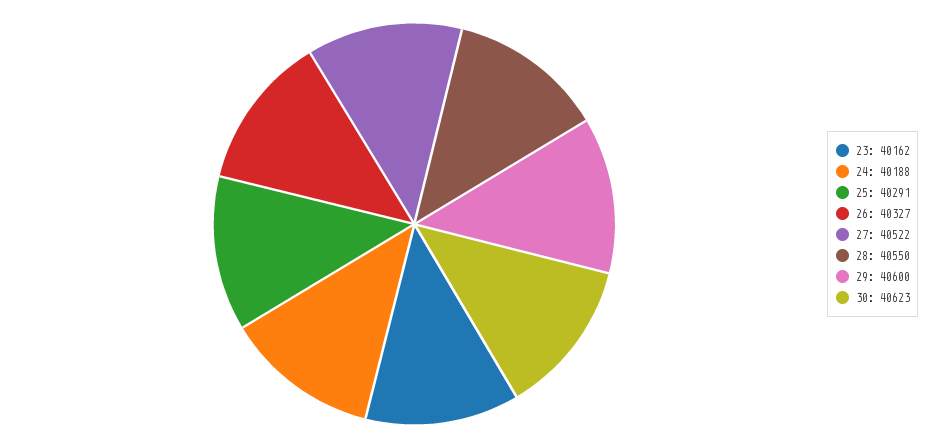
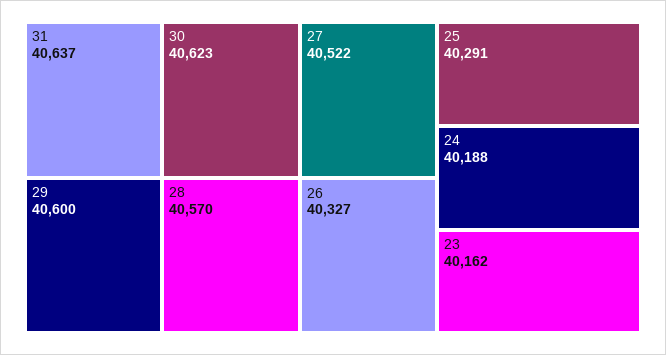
  {
    "23": 40162,
    "24": 40188,
    "25": 40291,
    "26": 40327,
    "27": 40522,
-   "28": 40550,
+   "28": 40570,
    "29": 40600,
-   "30": 40623
+   "30": 40623,
+   "31": 40637
  }

